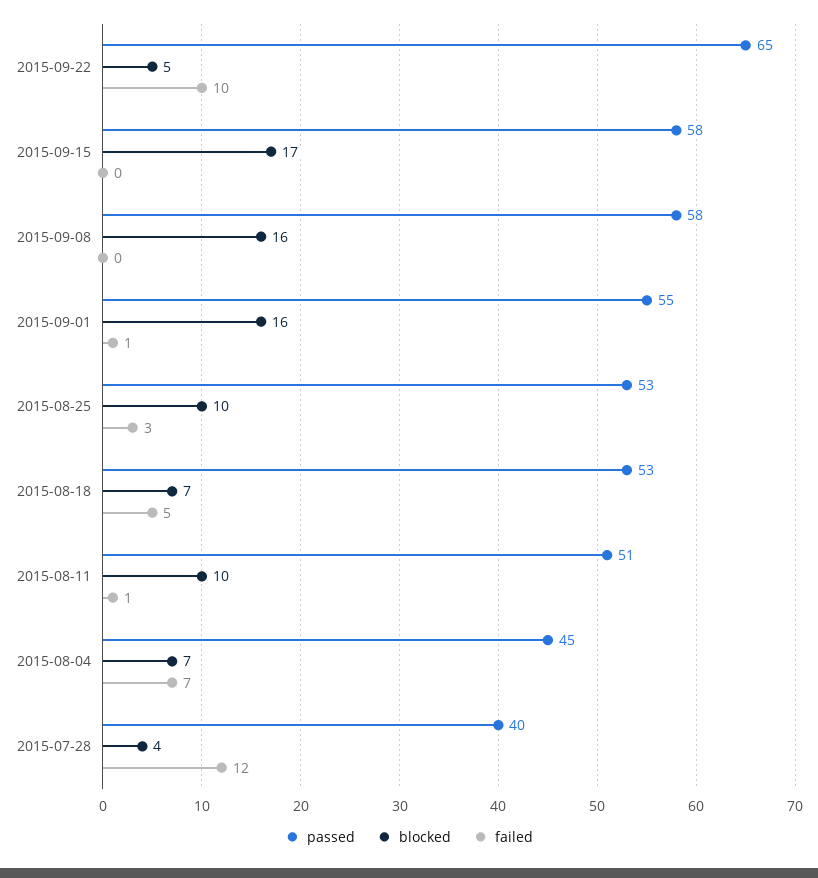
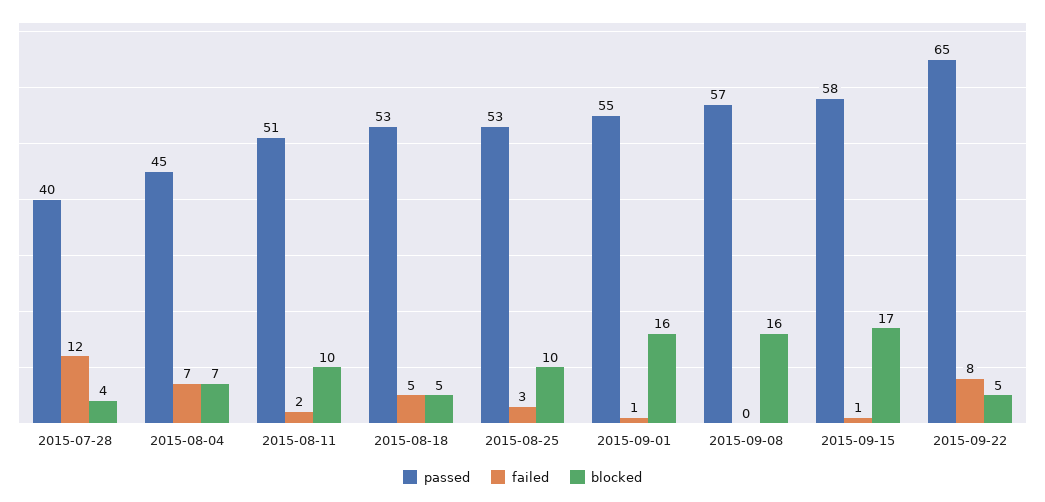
  {
    "passed": {
      "2015-09-22": 65,
      "2015-09-15": 58,
-     "2015-09-08": 58,
+     "2015-09-08": 57,
      "2015-09-01": 55,
      "2015-08-25": 53,
      "2015-08-18": 53,
      "2015-08-11": 51,
      "2015-08-04": 45,
      "2015-07-28": 40
    },
    "blocked": {
      "2015-09-22": 5,
      "2015-09-15": 17,
      "2015-09-08": 16,
      "2015-09-01": 16,
      "2015-08-25": 10,
-     "2015-08-18": 7,
+     "2015-08-18": 5,
      "2015-08-11": 10,
      "2015-08-04": 7,
      "2015-07-28": 4
    },
    "failed": {
-     "2015-09-22": 10,
+     "2015-09-22": 8,
-     "2015-09-15": 0,
+     "2015-09-15": 1,
      "2015-09-08": 0,
      "2015-09-01": 1,
      "2015-08-25": 3,
      "2015-08-18": 5,
-     "2015-08-11": 1,
+     "2015-08-11": 2,
      "2015-08-04": 7,
      "2015-07-28": 12
    }
  }

